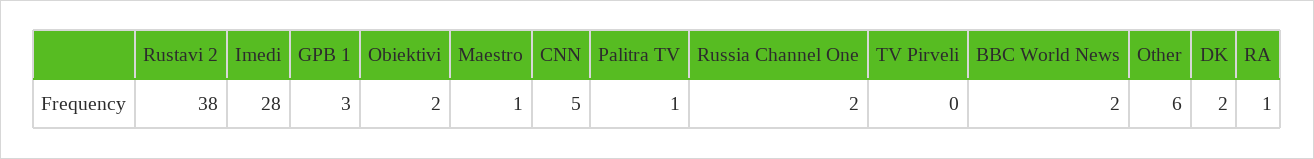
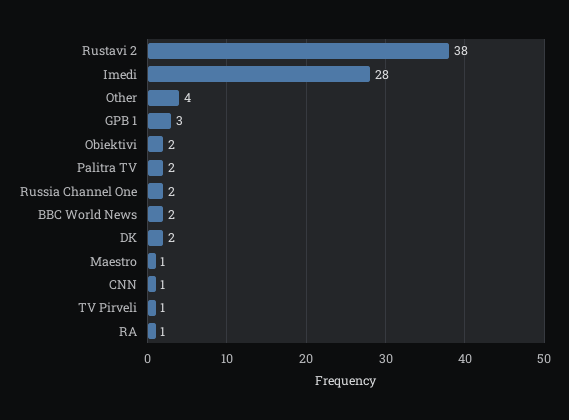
  {
    "Rustavi 2": 38,
    "Imedi": 28,
    "GPB 1": 3,
    "Obiektivi": 2,
    "Maestro": 1,
-   "CNN": 5,
+   "CNN": 1,
-   "Palitra TV": 1,
+   "Palitra TV": 2,
    "Russia Channel One": 2,
-   "TV Pirveli": 0,
+   "TV Pirveli": 1,
    "BBC World News": 2,
-   "Other": 6,
+   "Other": 4,
    "DK": 2,
    "RA": 1
  }

